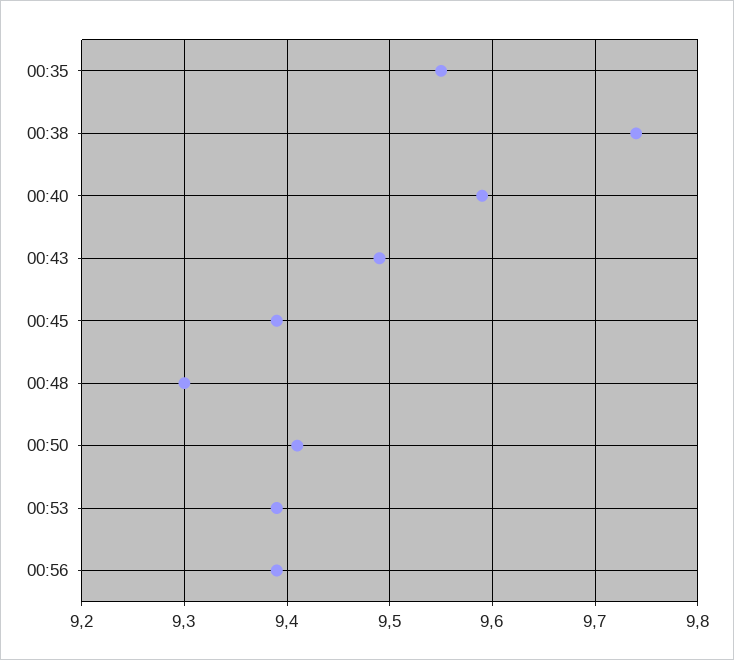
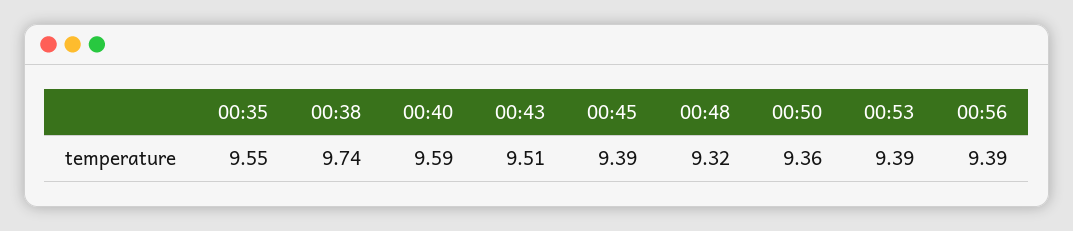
  {
    "00:35": 9.55,
    "00:38": 9.74,
    "00:40": 9.59,
-   "00:43": 9.49,
+   "00:43": 9.51,
    "00:45": 9.39,
-   "00:48": 9.3,
+   "00:48": 9.32,
-   "00:50": 9.41,
+   "00:50": 9.36,
    "00:53": 9.39,
    "00:56": 9.39
  }

